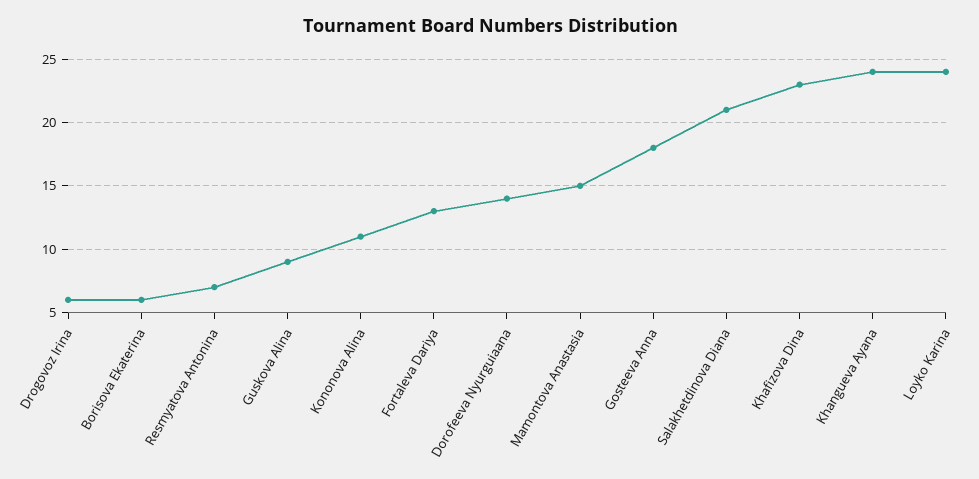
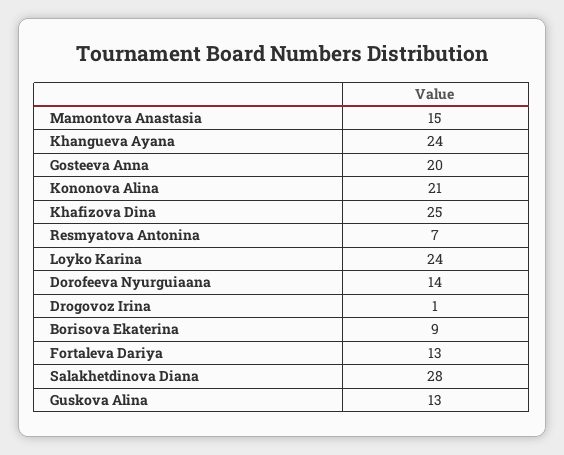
  {
-   "Drogovoz Irina": 6,
+   "Drogovoz Irina": 1,
-   "Borisova Ekaterina": 6,
+   "Borisova Ekaterina": 9,
    "Resmyatova Antonina": 7,
-   "Guskova Alina": 9,
+   "Guskova Alina": 13,
-   "Kononova Alina": 11,
+   "Kononova Alina": 21,
    "Fortaleva Dariya": 13,
    "Dorofeeva Nyurguiaana": 14,
    "Mamontova Anastasia": 15,
-   "Gosteeva Anna": 18,
+   "Gosteeva Anna": 20,
-   "Salakhetdinova Diana": 21,
+   "Salakhetdinova Diana": 28,
-   "Khafizova Dina": 23,
+   "Khafizova Dina": 25,
    "Khangueva Ayana": 24,
    "Loyko Karina": 24
  }

